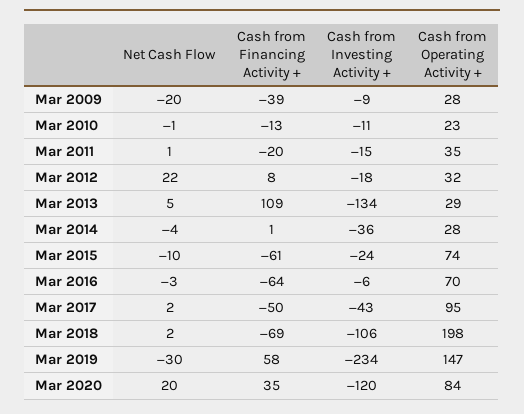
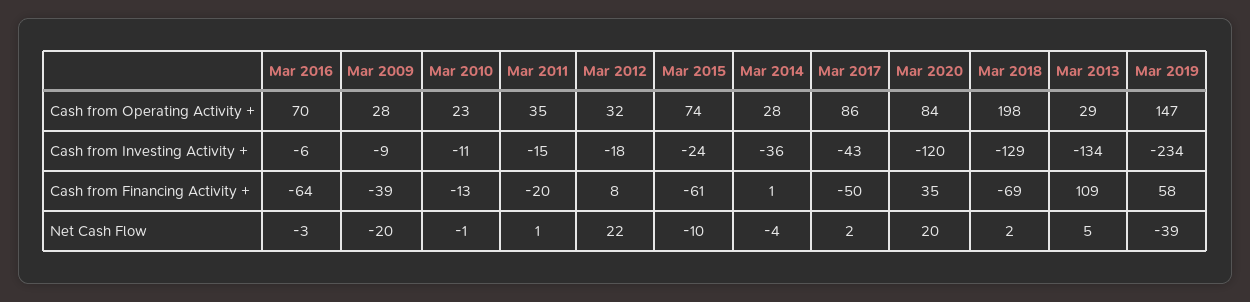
  {
    "Net Cash Flow": {
      "Mar 2009": -20,
      "Mar 2010": -1,
      "Mar 2011": 1,
      "Mar 2012": 22,
      "Mar 2013": 5,
      "Mar 2014": -4,
      "Mar 2015": -10,
      "Mar 2016": -3,
      "Mar 2017": 2,
      "Mar 2018": 2,
-     "Mar 2019": -30,
+     "Mar 2019": -39,
      "Mar 2020": 20
    },
    "Cash from Financing Activity +": {
      "Mar 2009": -39,
      "Mar 2010": -13,
      "Mar 2011": -20,
      "Mar 2012": 8,
      "Mar 2013": 109,
      "Mar 2014": 1,
      "Mar 2015": -61,
      "Mar 2016": -64,
      "Mar 2017": -50,
      "Mar 2018": -69,
      "Mar 2019": 58,
      "Mar 2020": 35
    },
    "Cash from Investing Activity +": {
      "Mar 2009": -9,
      "Mar 2010": -11,
      "Mar 2011": -15,
      "Mar 2012": -18,
      "Mar 2013": -134,
      "Mar 2014": -36,
      "Mar 2015": -24,
      "Mar 2016": -6,
      "Mar 2017": -43,
-     "Mar 2018": -106,
+     "Mar 2018": -129,
      "Mar 2019": -234,
      "Mar 2020": -120
    },
    "Cash from Operating Activity +": {
      "Mar 2009": 28,
      "Mar 2010": 23,
      "Mar 2011": 35,
      "Mar 2012": 32,
      "Mar 2013": 29,
      "Mar 2014": 28,
      "Mar 2015": 74,
      "Mar 2016": 70,
-     "Mar 2017": 95,
+     "Mar 2017": 86,
      "Mar 2018": 198,
      "Mar 2019": 147,
      "Mar 2020": 84
    }
  }

